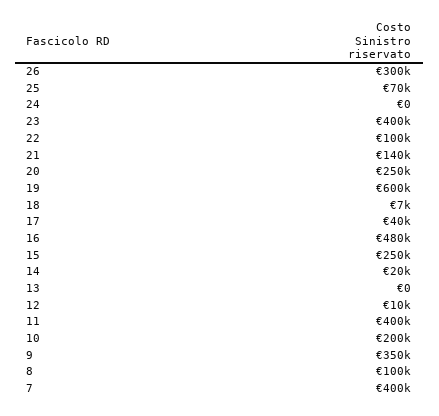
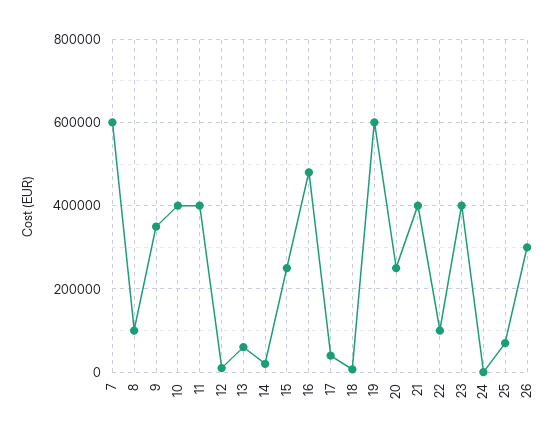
  {
    "26": 300000,
    "25": 70000,
    "24": 0,
    "23": 400000,
    "22": 100000,
-   "21": 140000,
+   "21": 400000,
    "20": 250000,
    "19": 600000,
    "18": 7000,
    "17": 40000,
    "16": 480000,
    "15": 250000,
    "14": 20000,
-   "13": 0,
+   "13": 60000,
    "12": 10000,
    "11": 400000,
-   "10": 200000,
+   "10": 400000,
    "9": 350000,
    "8": 100000,
-   "7": 400000
+   "7": 600000
  }

